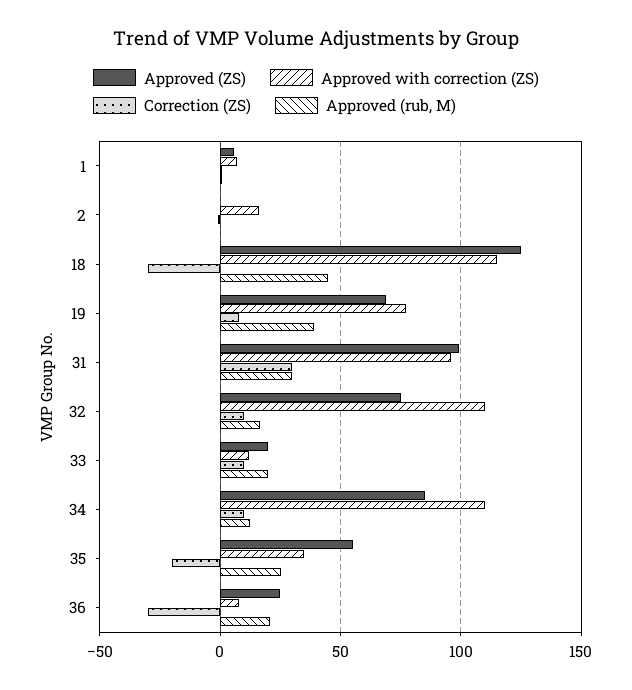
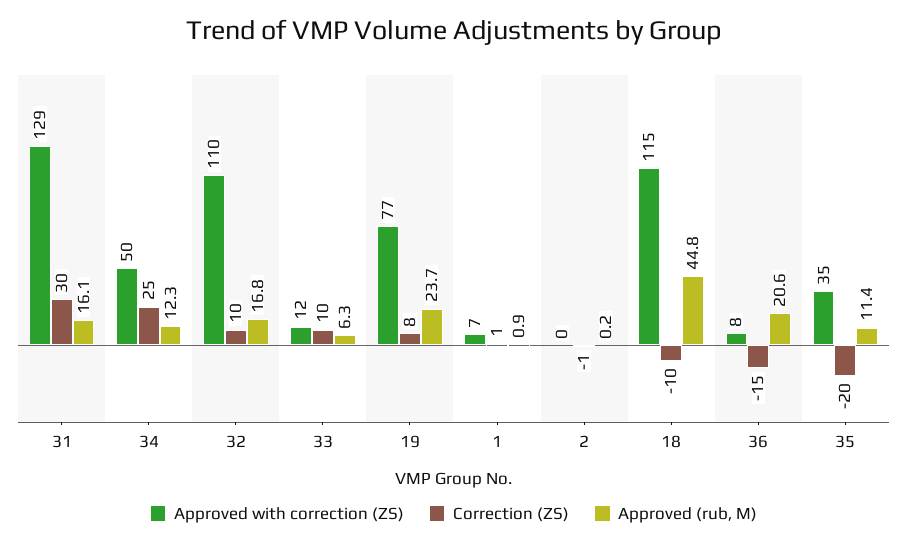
  {
-   "Approved (ZS)": {
-     "1": 5,
-     "2": 0,
-     "18": 125,
-     "19": 70,
-     "31": 100,
-     "32": 75,
-     "33": 20,
-     "34": 85,
-     "35": 55,
-     "36": 25
-   },
    "Approved with correction (ZS)": {
      "1": 7,
-     "2": 15,
+     "2": 0,
      "18": 115,
      "19": 77,
-     "31": 95,
+     "31": 129,
      "32": 110,
      "33": 12,
-     "34": 110,
+     "34": 50,
      "35": 35,
      "36": 8
    },
    "Correction (ZS)": {
      "1": 1,
      "2": -1,
-     "18": -30,
+     "18": -10,
      "19": 8,
      "31": 30,
      "32": 10,
      "33": 10,
-     "34": 10,
+     "34": 25,
      "35": -20,
-     "36": -30
+     "36": -15
    },
    "Approved (rub, M)": {
      "1": 0.9,
      "2": 0.2,
      "18": 44.8,
-     "19": 40,
+     "19": 23.7,
-     "31": 30,
+     "31": 16.1,
      "32": 16.8,
-     "33": 20,
+     "33": 6.3,
      "34": 12.3,
-     "35": 25,
+     "35": 11.4,
      "36": 20.6
    }
  }

